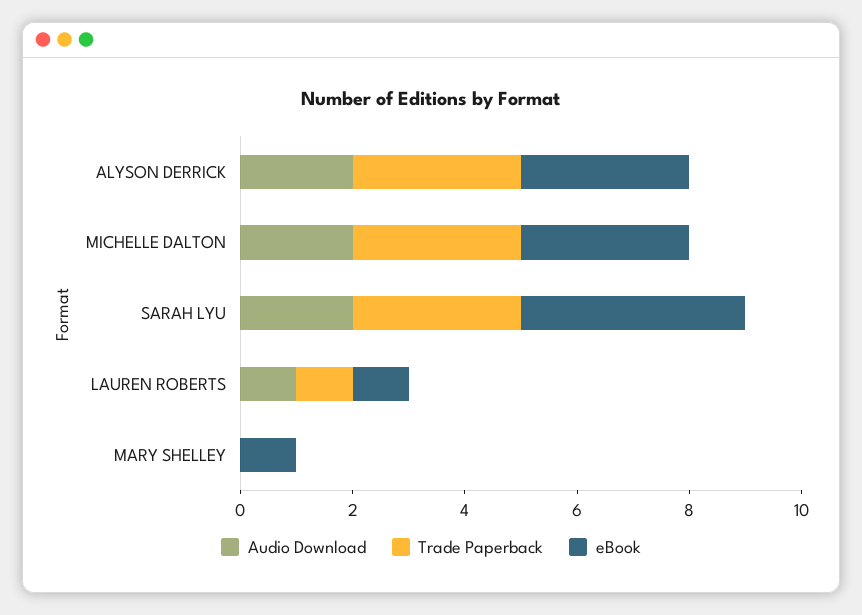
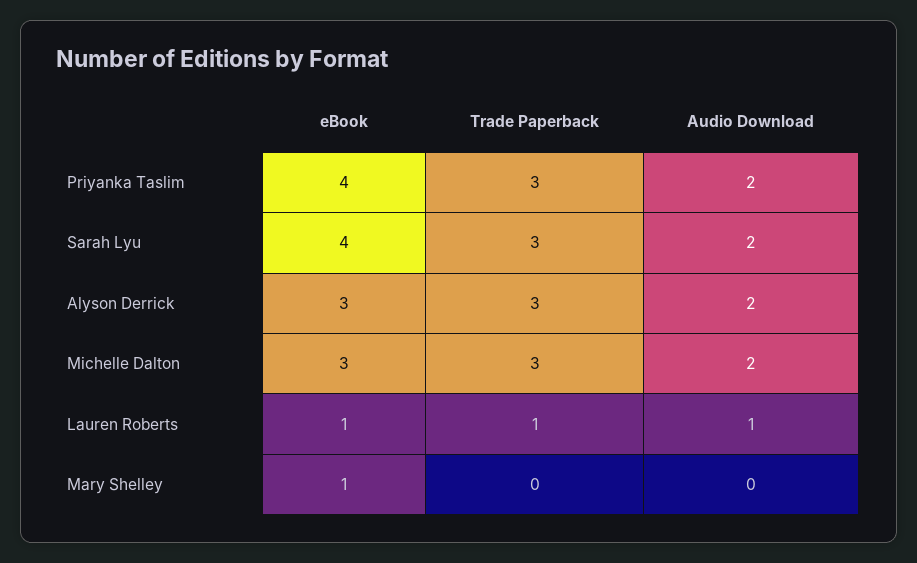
  {
    "Audio Download": {
      "ALYSON DERRICK": 2,
      "MICHELLE DALTON": 2,
      "SARAH LYU": 2,
      "LAUREN ROBERTS": 1,
-     "MARY SHELLEY": 0
+     "MARY SHELLEY": 0,
+     "Priyanka Taslim": 2
    },
    "Trade Paperback": {
      "ALYSON DERRICK": 3,
      "MICHELLE DALTON": 3,
      "SARAH LYU": 3,
      "LAUREN ROBERTS": 1,
-     "MARY SHELLEY": 0
+     "MARY SHELLEY": 0,
+     "Priyanka Taslim": 3
    },
    "eBook": {
      "ALYSON DERRICK": 3,
      "MICHELLE DALTON": 3,
      "SARAH LYU": 4,
      "LAUREN ROBERTS": 1,
-     "MARY SHELLEY": 1
+     "MARY SHELLEY": 1,
+     "Priyanka Taslim": 4
    }
  }

